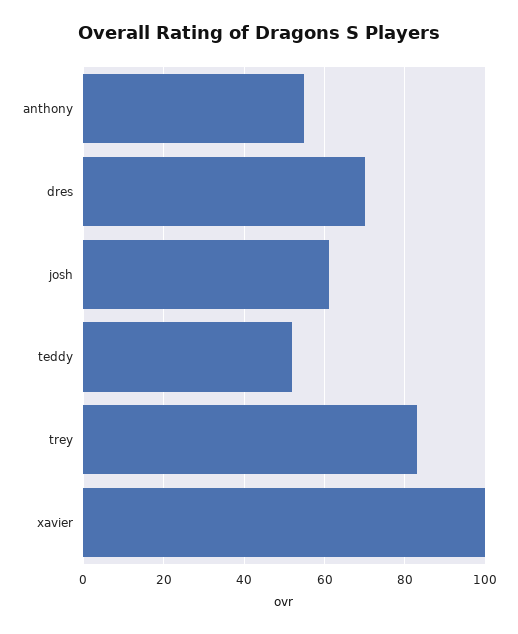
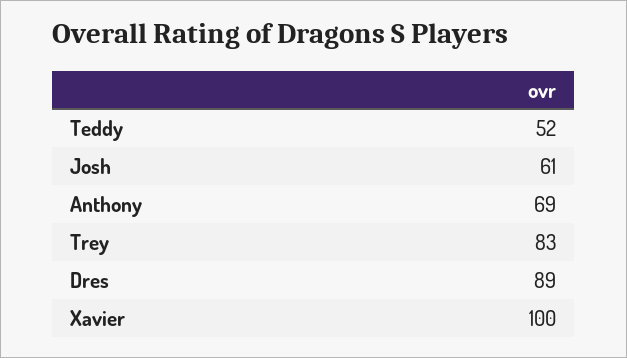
  {
-   "anthony": 55,
+   "anthony": 69,
-   "dres": 70,
+   "dres": 89,
    "josh": 61,
    "teddy": 52,
    "trey": 83,
    "xavier": 100
  }

